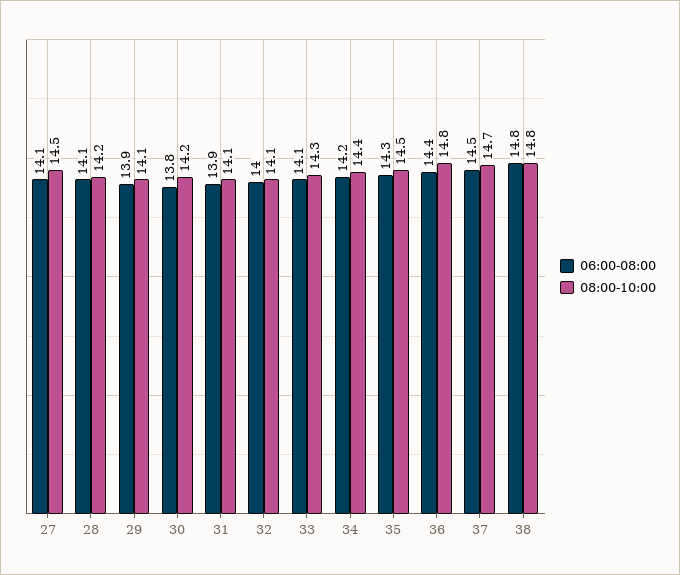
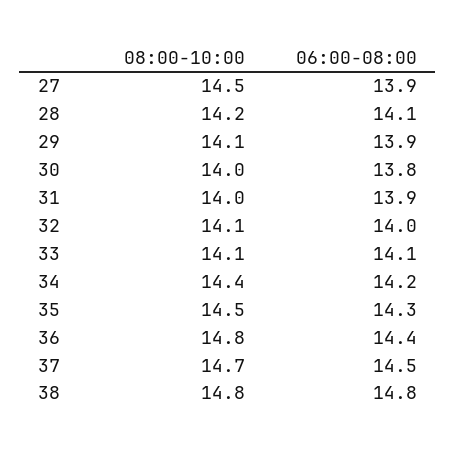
  {
    "06:00-08:00": {
-     "27": 14.1,
+     "27": 13.9,
      "28": 14.1,
      "29": 13.9,
      "30": 13.8,
      "31": 13.9,
      "32": 14,
      "33": 14.1,
      "34": 14.2,
      "35": 14.3,
      "36": 14.4,
      "37": 14.5,
      "38": 14.8
    },
    "08:00-10:00": {
      "27": 14.5,
      "28": 14.2,
      "29": 14.1,
-     "30": 14.2,
+     "30": 14,
-     "31": 14.1,
+     "31": 14,
      "32": 14.1,
-     "33": 14.3,
+     "33": 14.1,
      "34": 14.4,
      "35": 14.5,
      "36": 14.8,
      "37": 14.7,
      "38": 14.8
    }
  }

